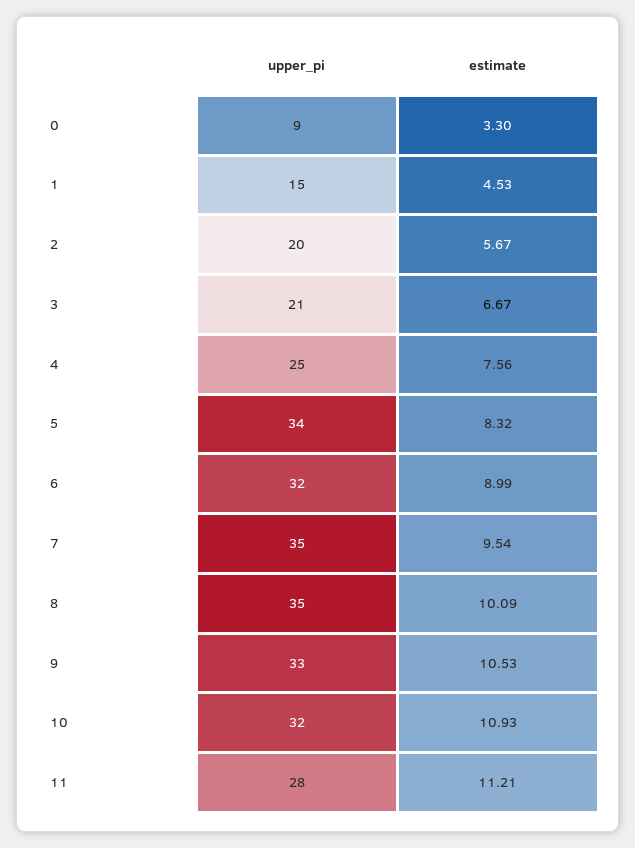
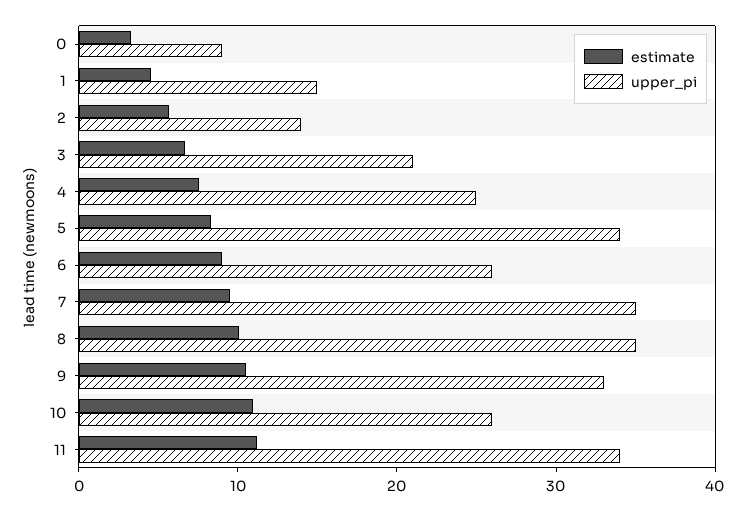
  {
    "upper_pi": {
      "0": 9,
      "1": 15,
-     "2": 20,
+     "2": 14,
      "3": 21,
      "4": 25,
      "5": 34,
-     "6": 32,
+     "6": 26,
      "7": 35,
      "8": 35,
      "9": 33,
-     "10": 32,
+     "10": 26,
-     "11": 28
+     "11": 34
    },
    "estimate": {
      "0": 3.3,
      "1": 4.53,
      "2": 5.67,
      "3": 6.67,
      "4": 7.56,
      "5": 8.32,
      "6": 8.99,
      "7": 9.54,
      "8": 10.09,
      "9": 10.53,
      "10": 10.93,
      "11": 11.21
    }
  }

